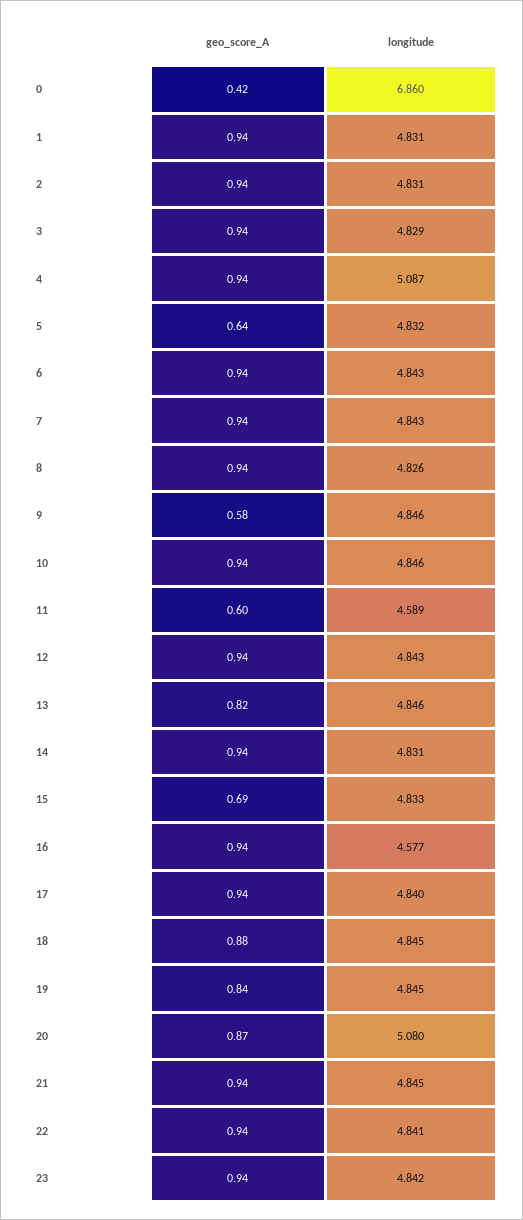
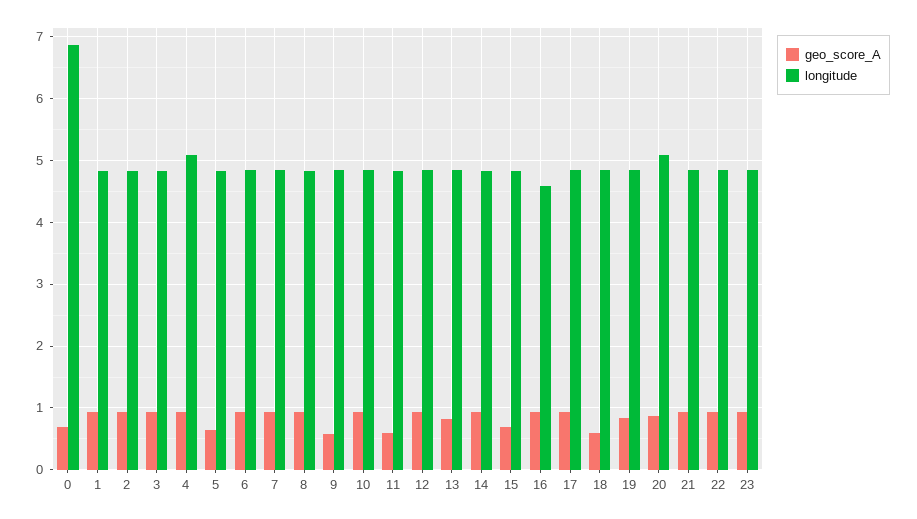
  {
    "geo_score_A": {
-     "0": 0.42,
+     "0": 0.7,
      "1": 0.94,
      "2": 0.94,
      "3": 0.94,
      "4": 0.94,
      "5": 0.64,
      "6": 0.94,
      "7": 0.94,
      "8": 0.94,
      "9": 0.58,
      "10": 0.94,
      "11": 0.6,
      "12": 0.94,
      "13": 0.82,
      "14": 0.94,
      "15": 0.69,
      "16": 0.94,
      "17": 0.94,
-     "18": 0.88,
+     "18": 0.6,
      "19": 0.84,
      "20": 0.87,
      "21": 0.94,
      "22": 0.94,
      "23": 0.94
    },
    "longitude": {
      "0": 6.86,
      "1": 4.831,
      "2": 4.831,
      "3": 4.829,
      "4": 5.087,
      "5": 4.832,
      "6": 4.843,
      "7": 4.843,
      "8": 4.826,
      "9": 4.846,
      "10": 4.846,
-     "11": 4.589,
+     "11": 4.8,
      "12": 4.843,
      "13": 4.846,
      "14": 4.831,
      "15": 4.833,
      "16": 4.577,
      "17": 4.84,
      "18": 4.845,
      "19": 4.845,
      "20": 5.08,
      "21": 4.845,
      "22": 4.841,
      "23": 4.842
    }
  }

